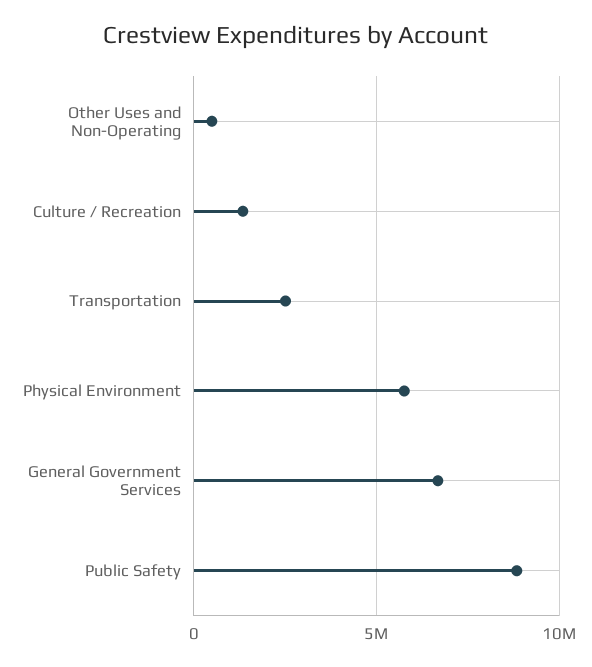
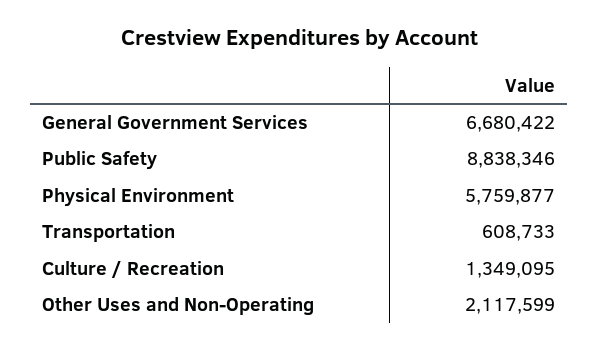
  {
-   "Other Uses and Non-Operating": 500000,
+   "Other Uses and Non-Operating": 2117599,
    "Culture / Recreation": 1349095,
-   "Transportation": 2500000,
+   "Transportation": 608733,
    "Physical Environment": 5759877,
    "General Government Services": 6680422,
    "Public Safety": 8838346
  }

